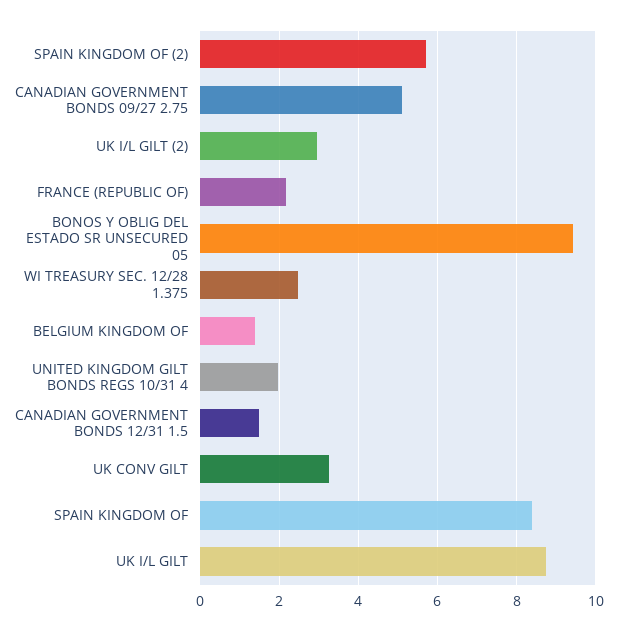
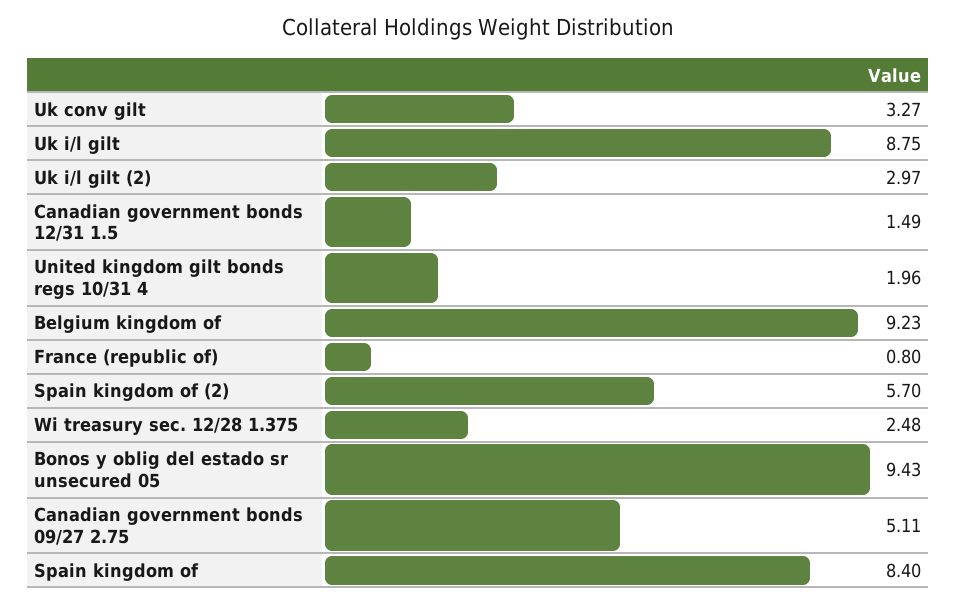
  {
    "SPAIN KINGDOM OF (2)": 5.7,
    "CANADIAN GOVERNMENT BONDS 09/27 2.75": 5.11,
    "UK I/L GILT (2)": 2.97,
-   "FRANCE (REPUBLIC OF)": 2.2,
+   "FRANCE (REPUBLIC OF)": 0.8,
    "BONOS Y OBLIG DEL ESTADO SR UNSECURED 05": 9.43,
    "WI TREASURY SEC. 12/28 1.375": 2.48,
-   "BELGIUM KINGDOM OF": 1.4,
+   "BELGIUM KINGDOM OF": 9.23,
    "UNITED KINGDOM GILT BONDS REGS 10/31 4": 1.96,
    "CANADIAN GOVERNMENT BONDS 12/31 1.5": 1.49,
    "UK CONV GILT": 3.27,
    "SPAIN KINGDOM OF": 8.4,
    "UK I/L GILT": 8.75
  }

